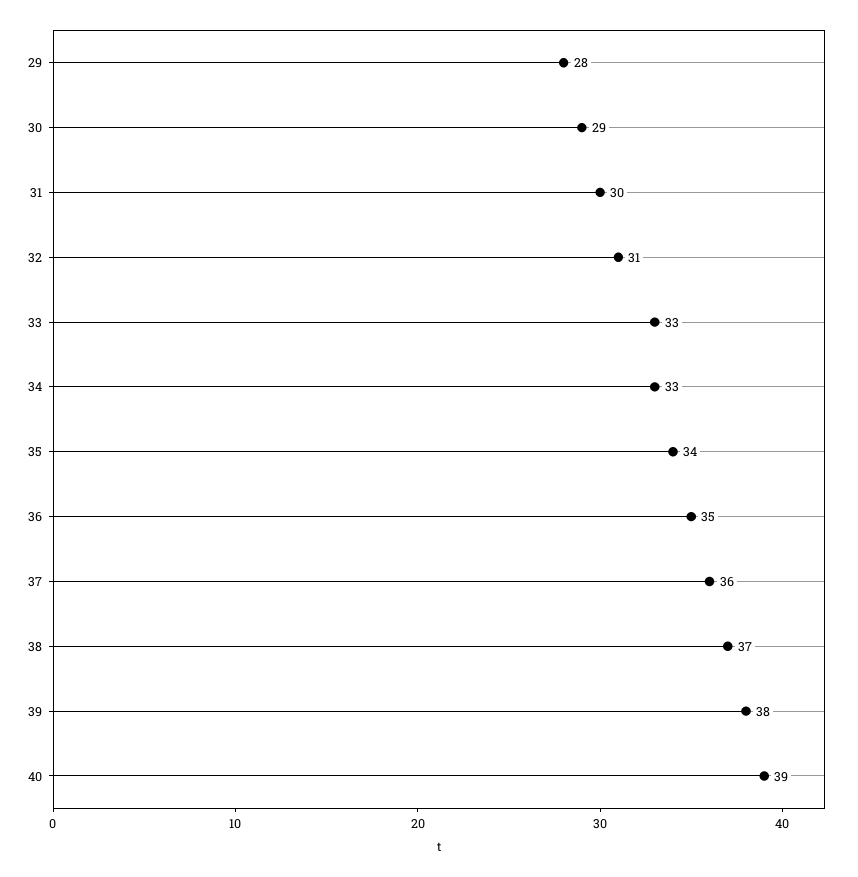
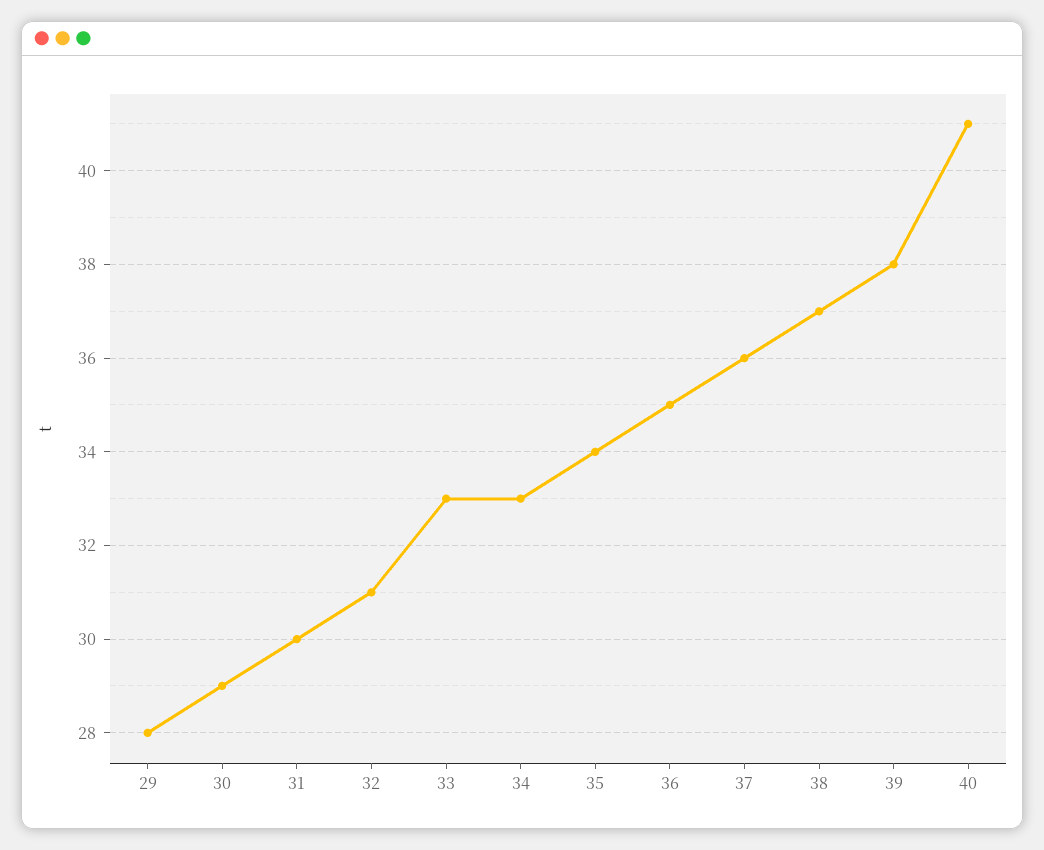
  {
    "29": 28,
    "30": 29,
    "31": 30,
    "32": 31,
    "33": 33,
    "34": 33,
    "35": 34,
    "36": 35,
    "37": 36,
    "38": 37,
    "39": 38,
-   "40": 39
+   "40": 41
  }

